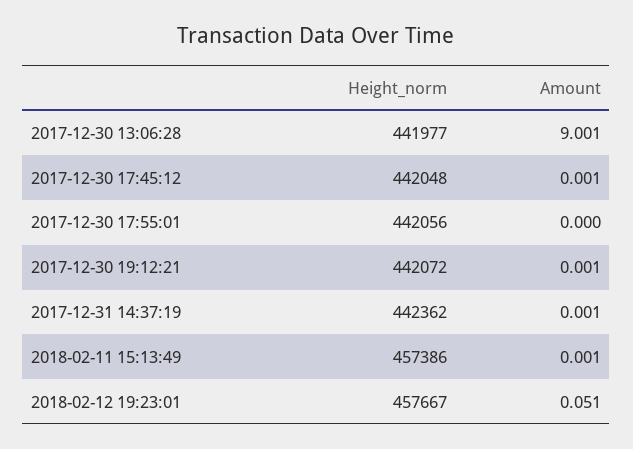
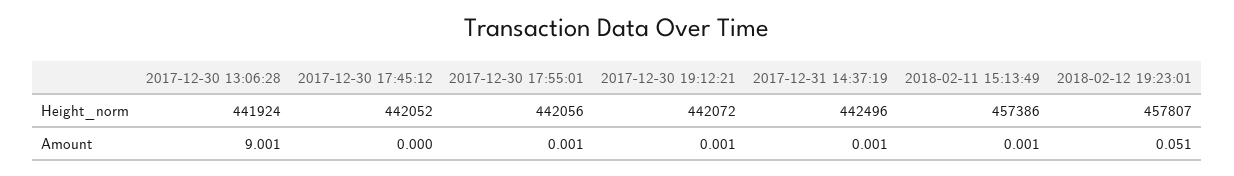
  {
    "Height_norm": {
-     "2017-12-30 13:06:28": 441977,
+     "2017-12-30 13:06:28": 441924,
-     "2017-12-30 17:45:12": 442048,
+     "2017-12-30 17:45:12": 442052,
      "2017-12-30 17:55:01": 442056,
      "2017-12-30 19:12:21": 442072,
-     "2017-12-31 14:37:19": 442362,
+     "2017-12-31 14:37:19": 442496,
      "2018-02-11 15:13:49": 457386,
-     "2018-02-12 19:23:01": 457667
+     "2018-02-12 19:23:01": 457807
    },
    "Amount": {
      "2017-12-30 13:06:28": 9.001,
-     "2017-12-30 17:45:12": 0.001,
+     "2017-12-30 17:45:12": 0,
-     "2017-12-30 17:55:01": 0,
+     "2017-12-30 17:55:01": 0.001,
      "2017-12-30 19:12:21": 0.001,
      "2017-12-31 14:37:19": 0.001,
      "2018-02-11 15:13:49": 0.001,
      "2018-02-12 19:23:01": 0.051
    }
  }

